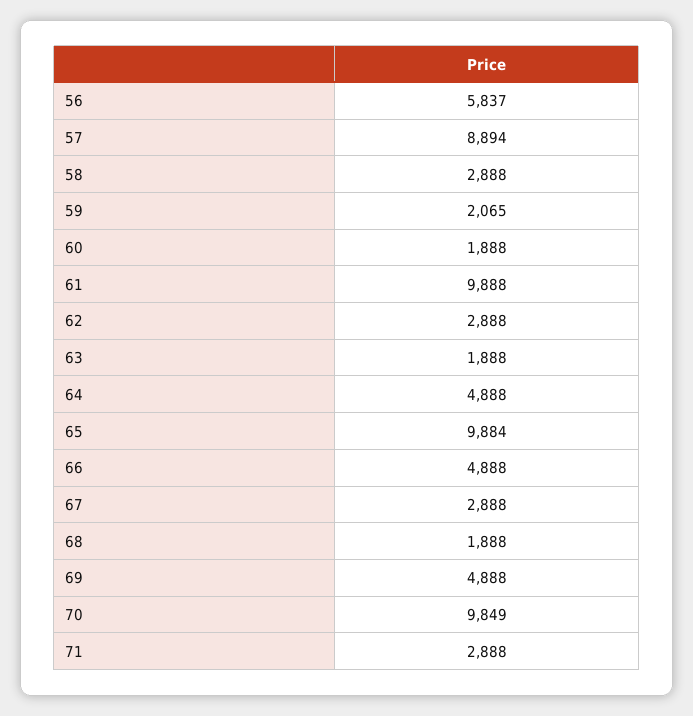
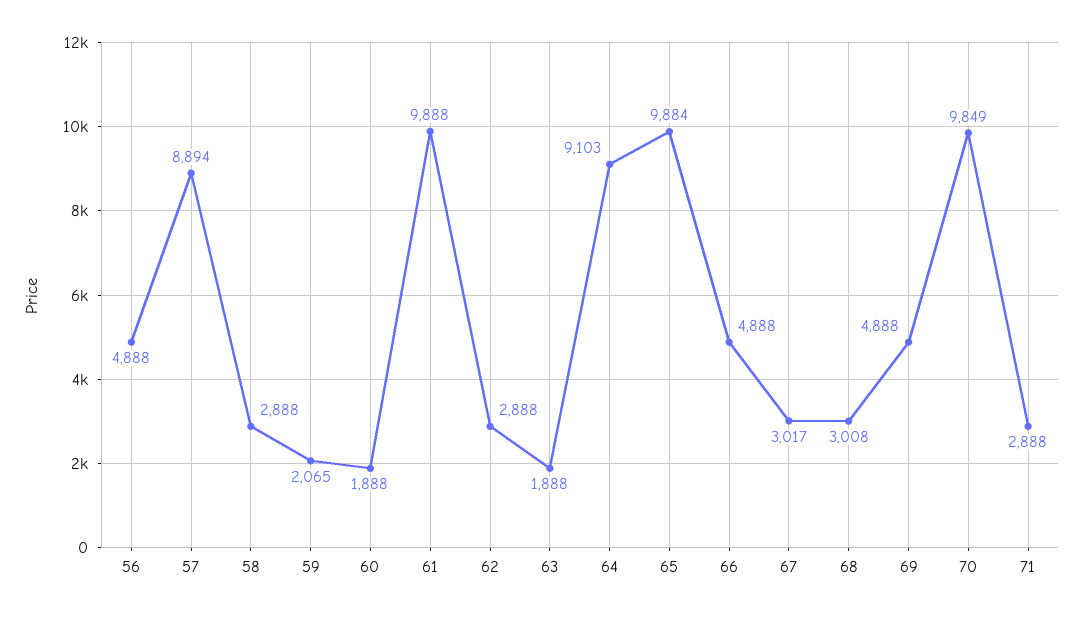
  {
-   "56": 5837,
+   "56": 4888,
    "57": 8894,
    "58": 2888,
    "59": 2065,
    "60": 1888,
    "61": 9888,
    "62": 2888,
    "63": 1888,
-   "64": 4888,
+   "64": 9103,
    "65": 9884,
    "66": 4888,
-   "67": 2888,
+   "67": 3017,
-   "68": 1888,
+   "68": 3008,
    "69": 4888,
    "70": 9849,
    "71": 2888
  }

